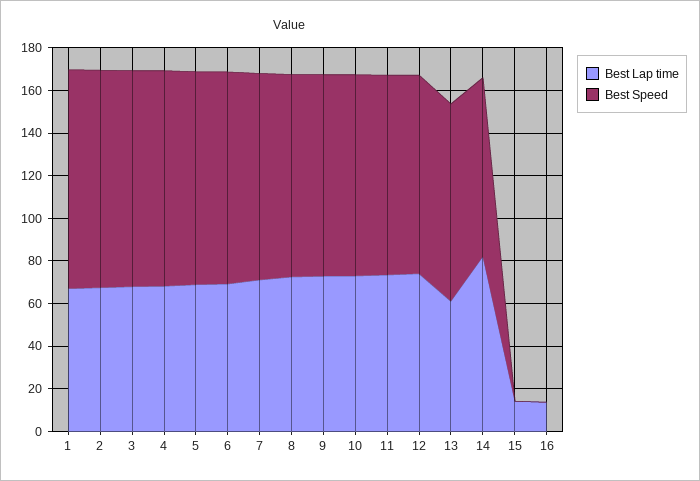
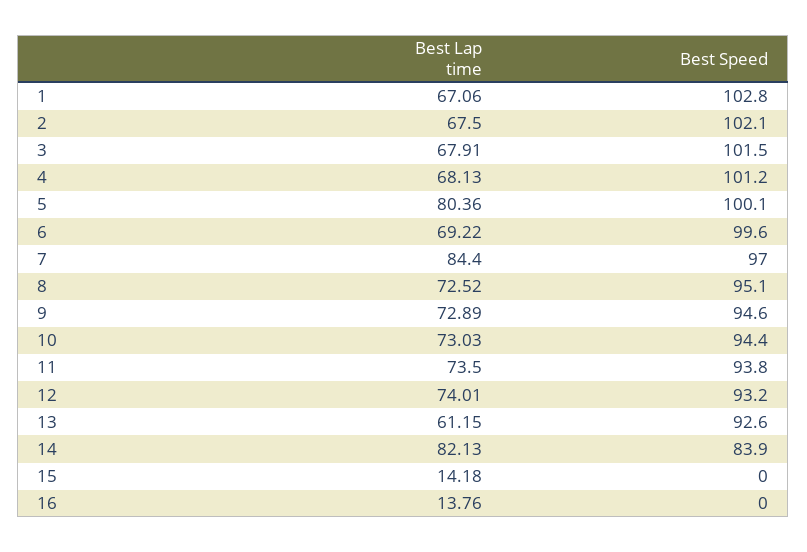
  {
    "Best Lap time": {
      "1": 67.06,
      "2": 67.5,
      "3": 67.91,
      "4": 68.13,
-     "5": 70,
+     "5": 80.36,
      "6": 69.22,
-     "7": 70,
+     "7": 84.4,
      "8": 72.52,
      "9": 72.89,
      "10": 73.03,
      "11": 73.5,
      "12": 74.01,
      "13": 61.15,
      "14": 82.13,
      "15": 14.18,
      "16": 13.76
    },
    "Best Speed": {
      "1": 102.8,
      "2": 102.1,
      "3": 101.5,
      "4": 101.2,
      "5": 100.1,
      "6": 99.6,
      "7": 97,
      "8": 95.1,
      "9": 94.6,
      "10": 94.4,
      "11": 93.8,
      "12": 93.2,
      "13": 92.6,
      "14": 83.9,
      "15": 0,
      "16": 0
    }
  }

